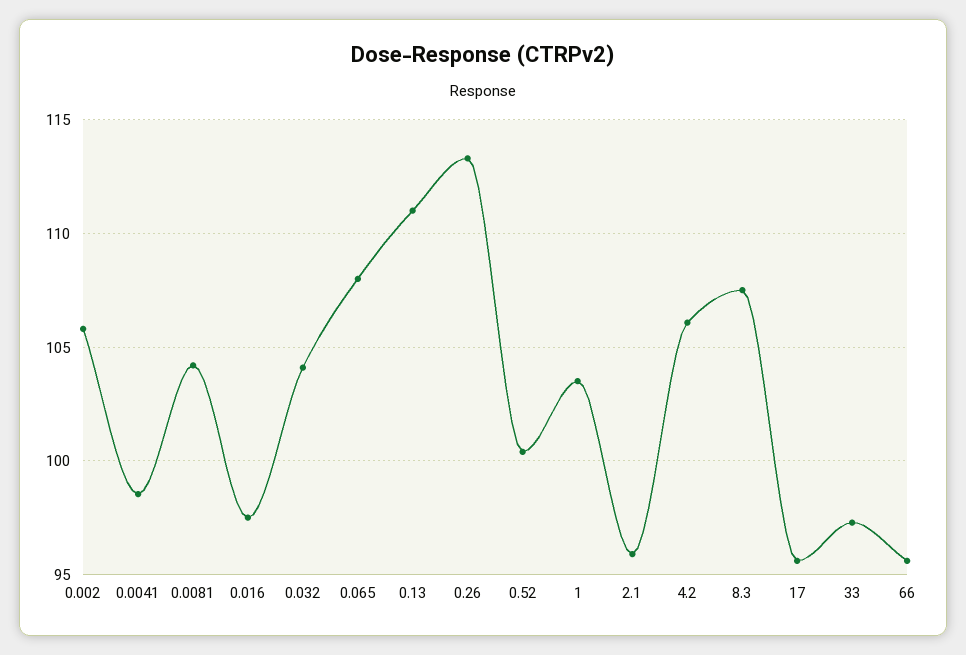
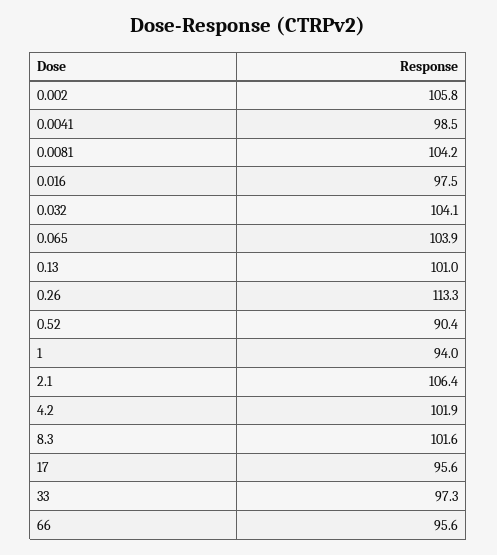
  {
    "0.002": 105.8,
    "0.0041": 98.5,
    "0.0081": 104.2,
    "0.016": 97.5,
    "0.032": 104.1,
-   "0.065": 108,
+   "0.065": 103.9,
-   "0.13": 111,
+   "0.13": 101,
    "0.26": 113.3,
-   "0.52": 100.5,
+   "0.52": 90.4,
-   "1": 103.5,
+   "1": 94,
-   "2.1": 96,
+   "2.1": 106.4,
-   "4.2": 106,
+   "4.2": 101.9,
-   "8.3": 107.5,
+   "8.3": 101.6,
    "17": 95.6,
    "33": 97.3,
    "66": 95.6
  }

